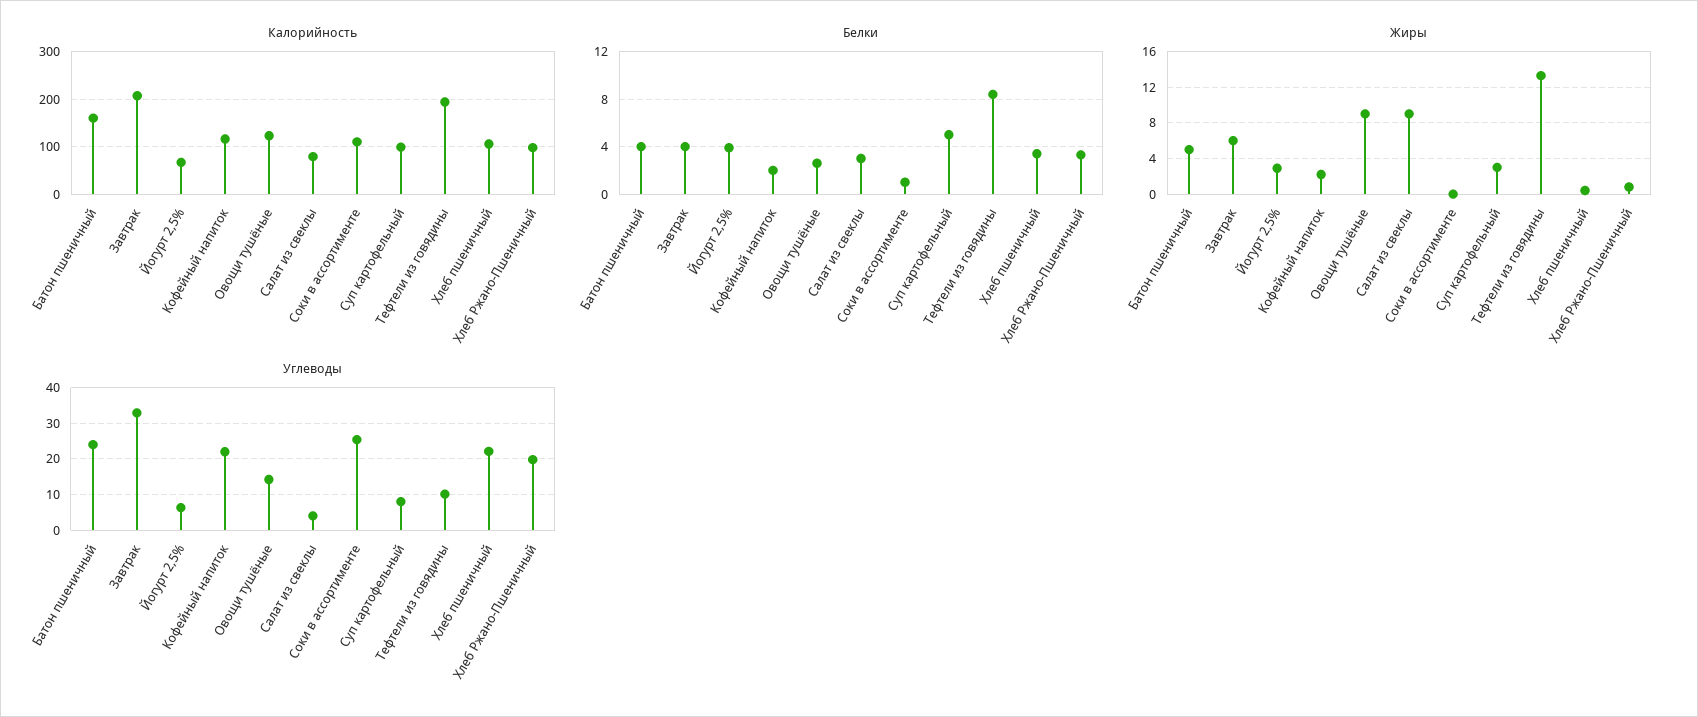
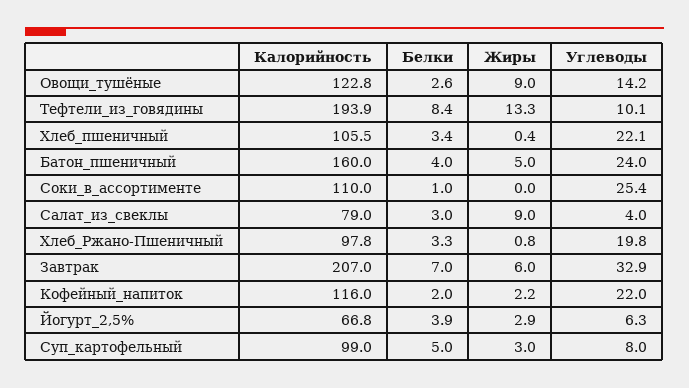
  {
    "Калорийность": {
      "Батон пшеничный": 160,
      "Завтрак": 207,
      "Йогурт 2,5%": 66.8,
      "Кофейный напиток": 116,
      "Овощи тушёные": 122.8,
      "Салат из свеклы": 79,
      "Соки в ассортименте": 110,
      "Суп картофельный": 99,
      "Тефтели из говядины": 193.9,
      "Хлеб пшеничный": 105.5,
      "Хлеб Ржано-Пшеничный": 97.8
    },
    "Белки": {
      "Батон пшеничный": 4,
-     "Завтрак": 4,
+     "Завтрак": 7,
      "Йогурт 2,5%": 3.9,
      "Кофейный напиток": 2,
      "Овощи тушёные": 2.6,
      "Салат из свеклы": 3,
      "Соки в ассортименте": 1,
      "Суп картофельный": 5,
      "Тефтели из говядины": 8.4,
      "Хлеб пшеничный": 3.4,
      "Хлеб Ржано-Пшеничный": 3.3
    },
    "Жиры": {
      "Батон пшеничный": 5,
      "Завтрак": 6,
      "Йогурт 2,5%": 2.9,
      "Кофейный напиток": 2.2,
      "Овощи тушёные": 9,
      "Салат из свеклы": 9,
      "Соки в ассортименте": 0,
      "Суп картофельный": 3,
      "Тефтели из говядины": 13.3,
      "Хлеб пшеничный": 0.4,
      "Хлеб Ржано-Пшеничный": 0.8
    },
    "Углеводы": {
      "Батон пшеничный": 24,
      "Завтрак": 32.9,
      "Йогурт 2,5%": 6.3,
      "Кофейный напиток": 22,
      "Овощи тушёные": 14.2,
      "Салат из свеклы": 4,
      "Соки в ассортименте": 25.4,
      "Суп картофельный": 8,
      "Тефтели из говядины": 10.1,
      "Хлеб пшеничный": 22.1,
      "Хлеб Ржано-Пшеничный": 19.8
    }
  }

